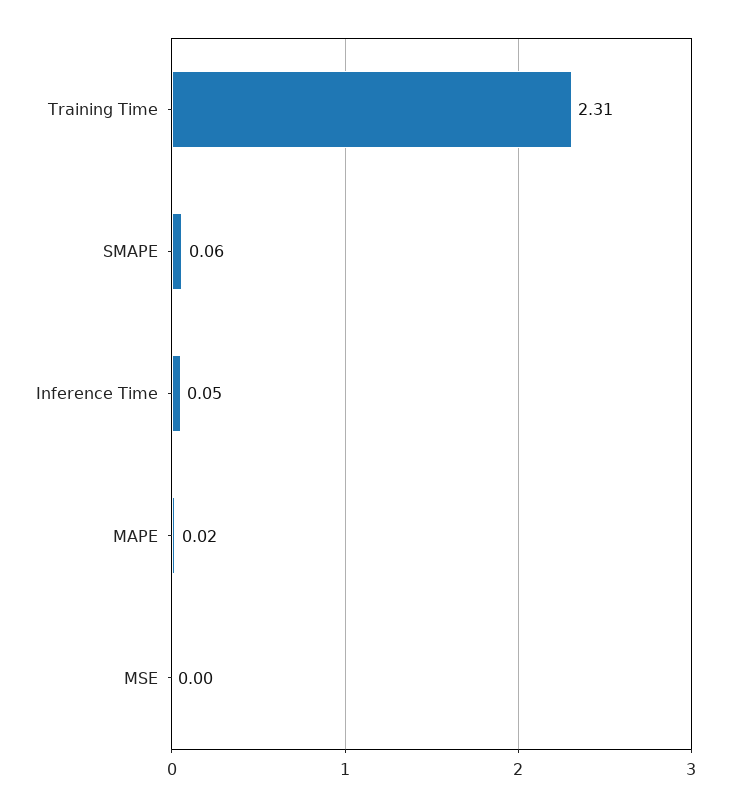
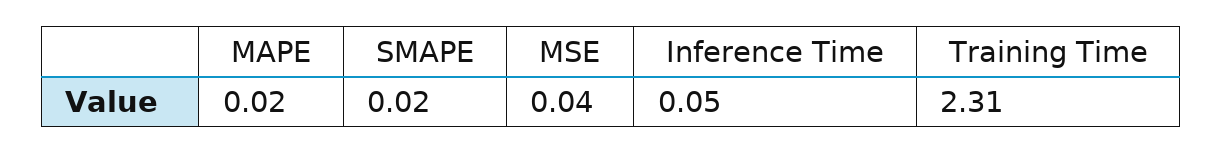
  {
    "Training Time": 2.31,
-   "SMAPE": 0.06,
+   "SMAPE": 0.02,
    "Inference Time": 0.05,
    "MAPE": 0.02,
-   "MSE": 0
+   "MSE": 0.04
  }

